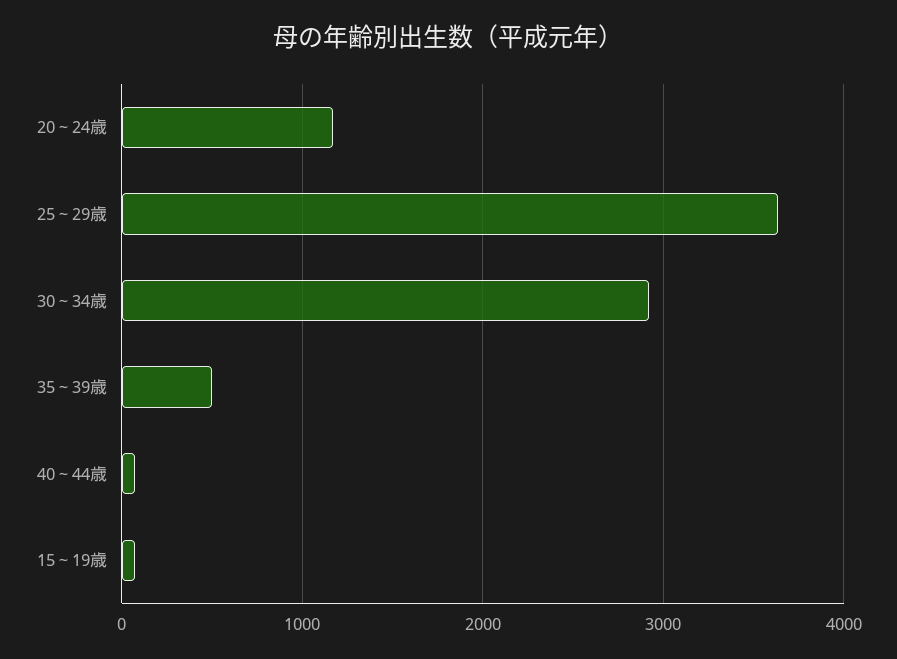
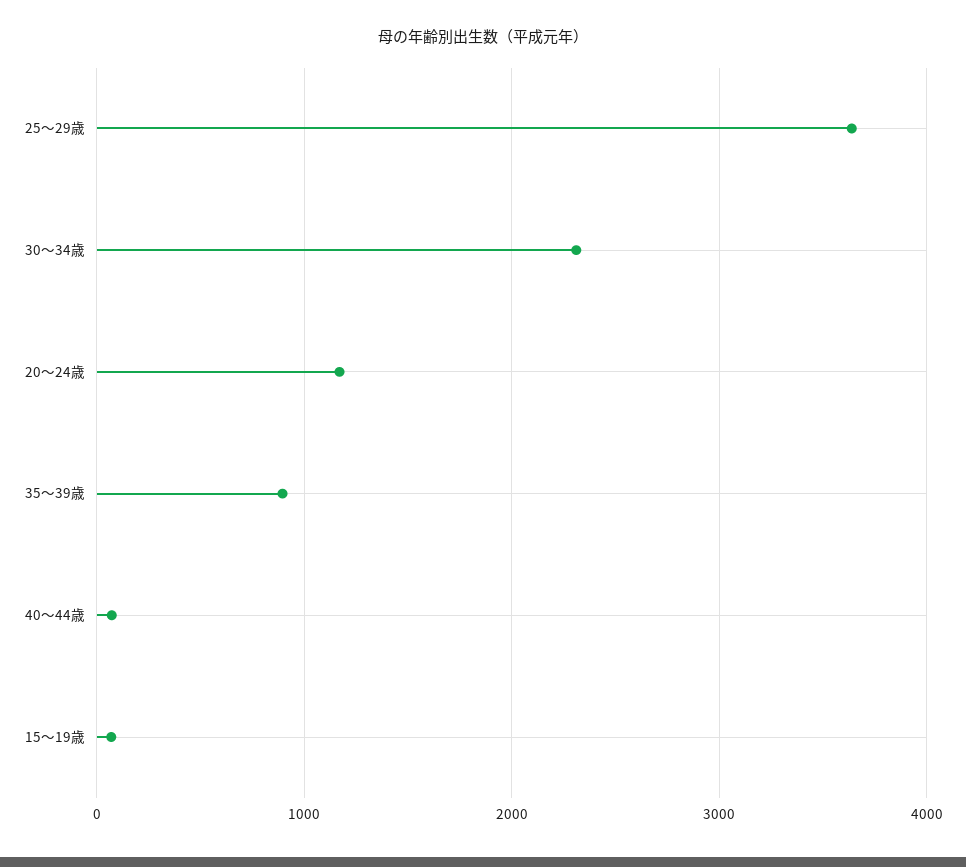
  {
    "20～24歳": 1200,
    "25～29歳": 3600,
-   "30～34歳": 2900,
+   "30～34歳": 2300,
-   "35～39歳": 500,
+   "35～39歳": 900,
    "40～44歳": 100,
    "15～19歳": 100
  }

